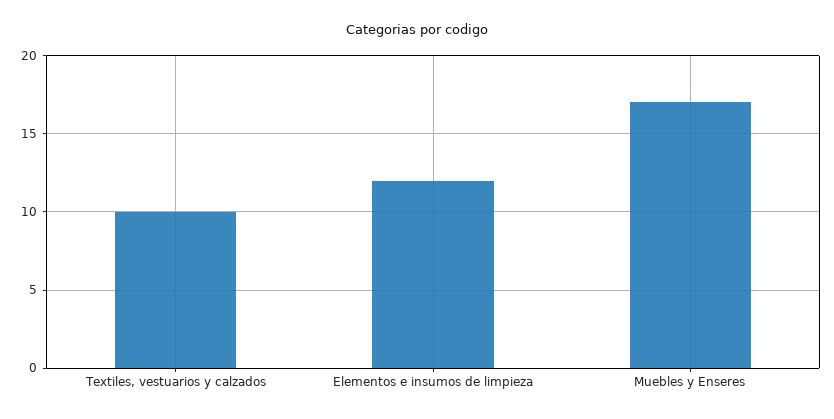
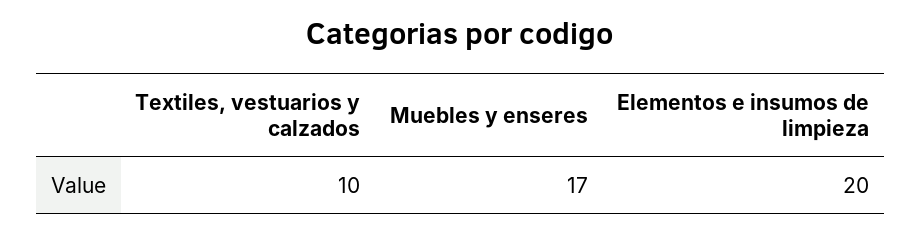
  {
    "Textiles, vestuarios y calzados": 10,
-   "Elementos e insumos de limpieza": 12,
+   "Elementos e insumos de limpieza": 20,
    "Muebles y Enseres": 17
  }

